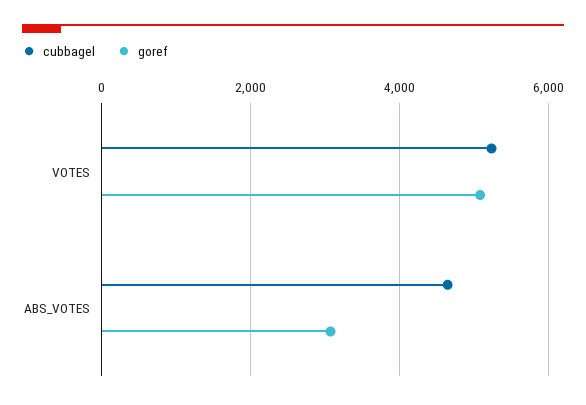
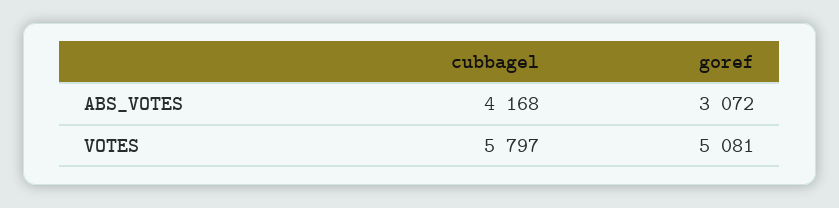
  {
    "cubbagel": {
-     "VOTES": 5200,
+     "VOTES": 5797,
-     "ABS_VOTES": 4600
+     "ABS_VOTES": 4168
    },
    "goref": {
      "VOTES": 5081,
      "ABS_VOTES": 3072
    }
  }

